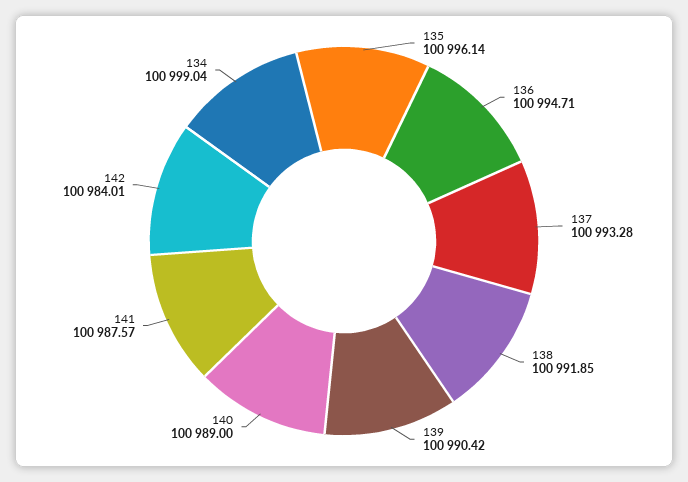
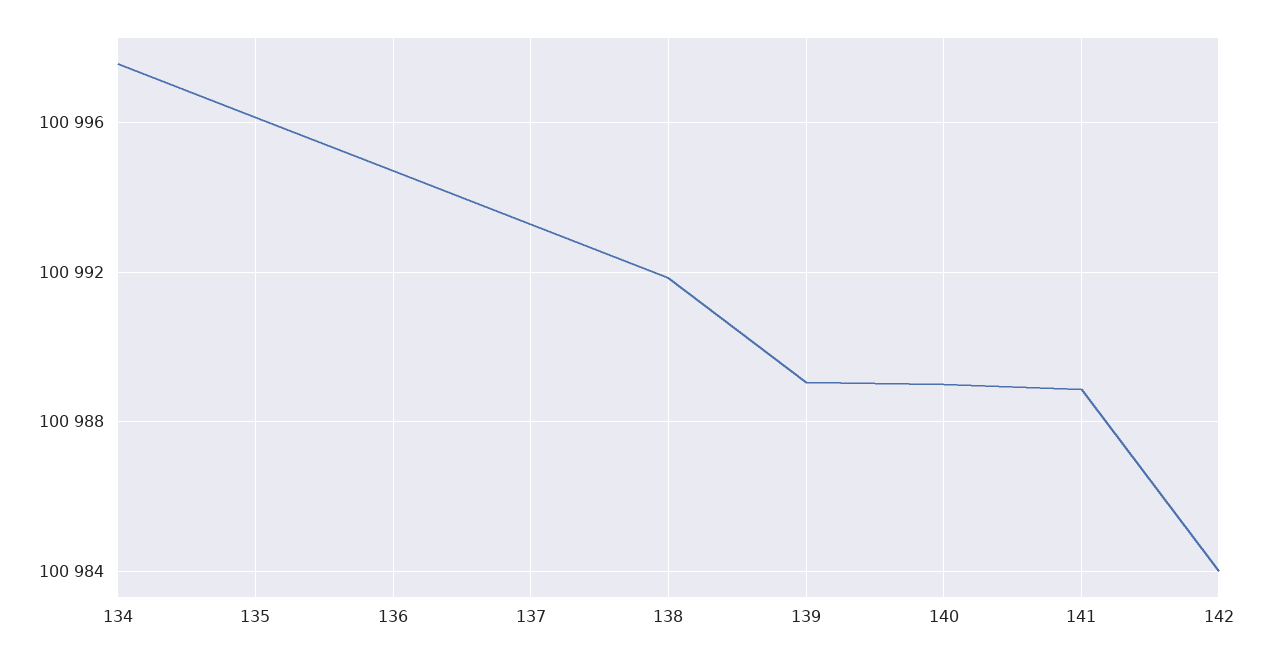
  {
    "135": 100996.14,
    "136": 100994.71,
    "137": 100993.28,
    "138": 100991.85,
-   "139": 100990.42,
+   "139": 100989,
    "140": 100989,
-   "141": 100987.57,
+   "141": 100989,
    "142": 100984.01,
-   "134": 100999.04
+   "134": 100997.5
  }

